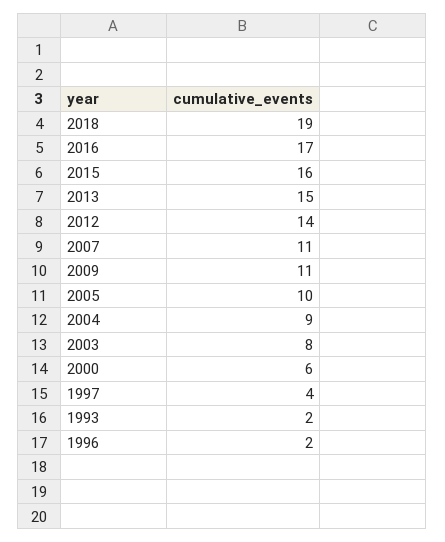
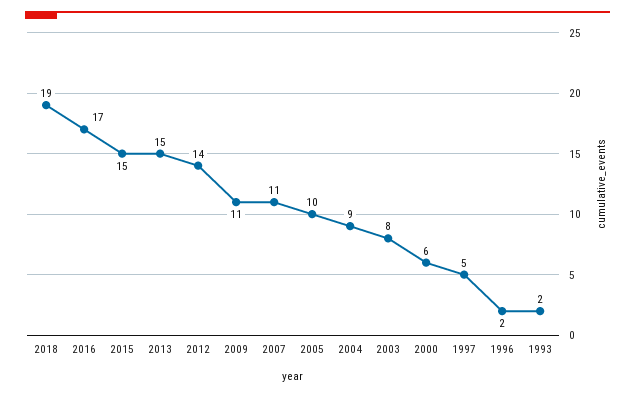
  {
    "2018": 19,
    "2016": 17,
-   "2015": 16,
+   "2015": 15,
    "2013": 15,
    "2012": 14,
    "2007": 11,
    "2009": 11,
    "2005": 10,
    "2004": 9,
    "2003": 8,
    "2000": 6,
-   "1997": 4,
+   "1997": 5,
    "1993": 2,
    "1996": 2
  }

